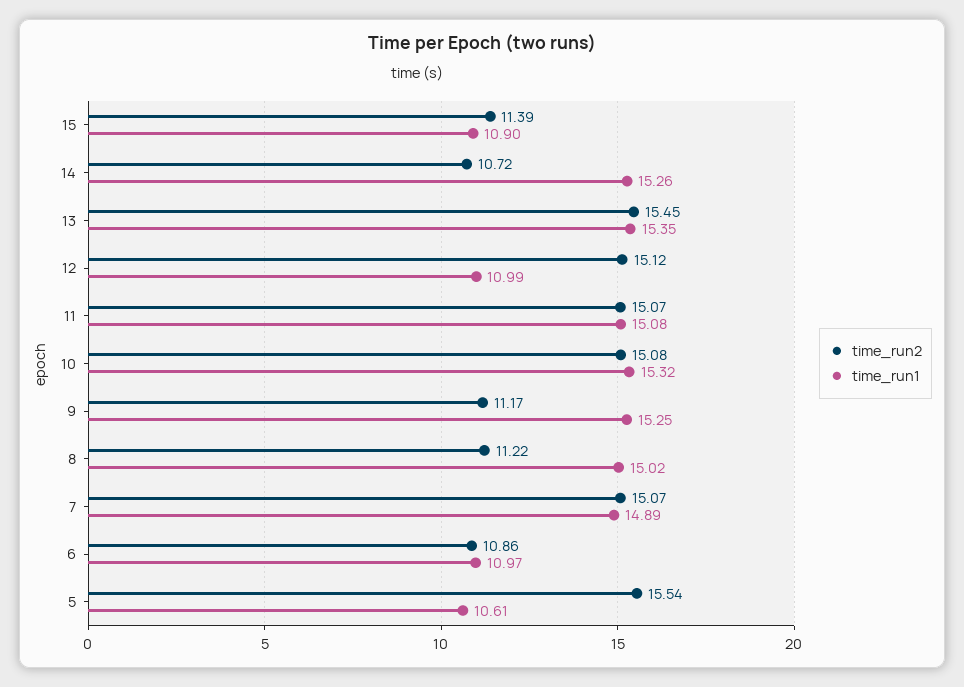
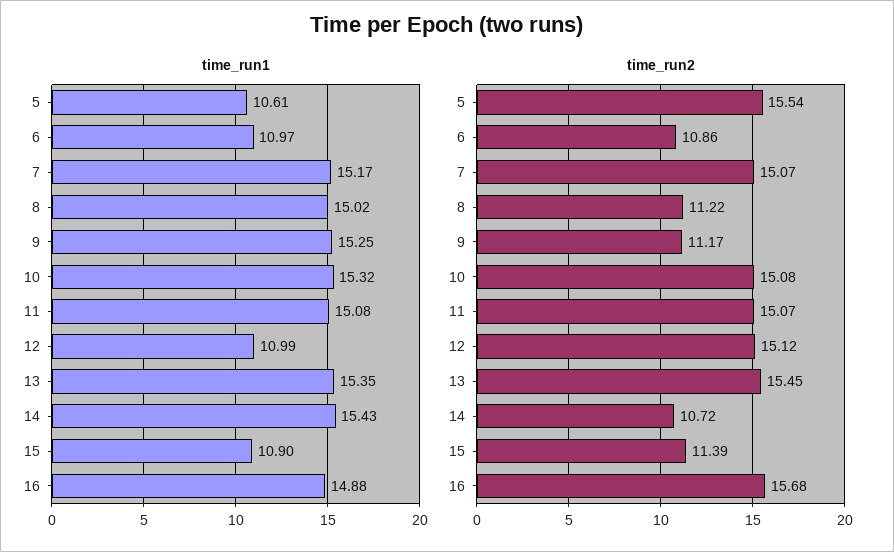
  {
    "time_run2": {
      "15": 11.39,
      "14": 10.72,
      "13": 15.45,
      "12": 15.12,
      "11": 15.07,
      "10": 15.08,
      "9": 11.17,
      "8": 11.22,
      "7": 15.07,
      "6": 10.86,
-     "5": 15.54
+     "5": 15.54,
+     "16": 15.68
    },
    "time_run1": {
      "15": 10.9,
-     "14": 15.26,
+     "14": 15.43,
      "13": 15.35,
      "12": 10.99,
      "11": 15.08,
      "10": 15.32,
      "9": 15.25,
      "8": 15.02,
-     "7": 14.89,
+     "7": 15.17,
      "6": 10.97,
-     "5": 10.61
+     "5": 10.61,
+     "16": 14.88
    }
  }

